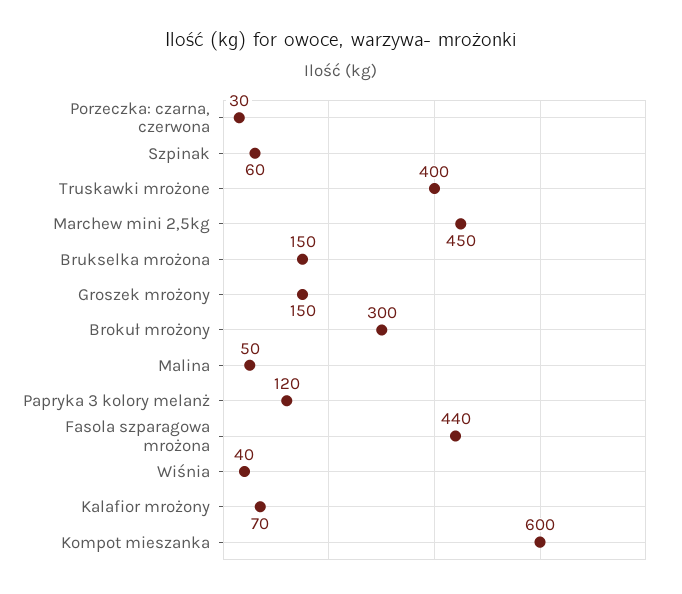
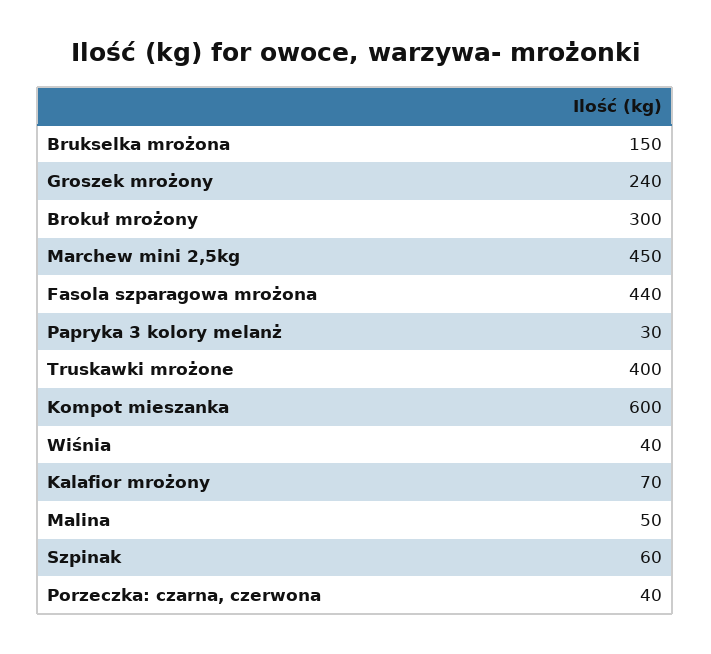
  {
-   "Porzeczka: czarna, czerwona": 30,
+   "Porzeczka: czarna, czerwona": 40,
    "Szpinak": 60,
    "Truskawki mrożone": 400,
    "Marchew mini 2,5kg": 450,
    "Brukselka mrożona": 150,
-   "Groszek mrożony": 150,
+   "Groszek mrożony": 240,
    "Brokuł mrożony": 300,
    "Malina": 50,
-   "Papryka 3 kolory melanż": 120,
+   "Papryka 3 kolory melanż": 30,
    "Fasola szparagowa mrożona": 440,
    "Wiśnia": 40,
    "Kalafior mrożony": 70,
    "Kompot mieszanka": 600
  }

